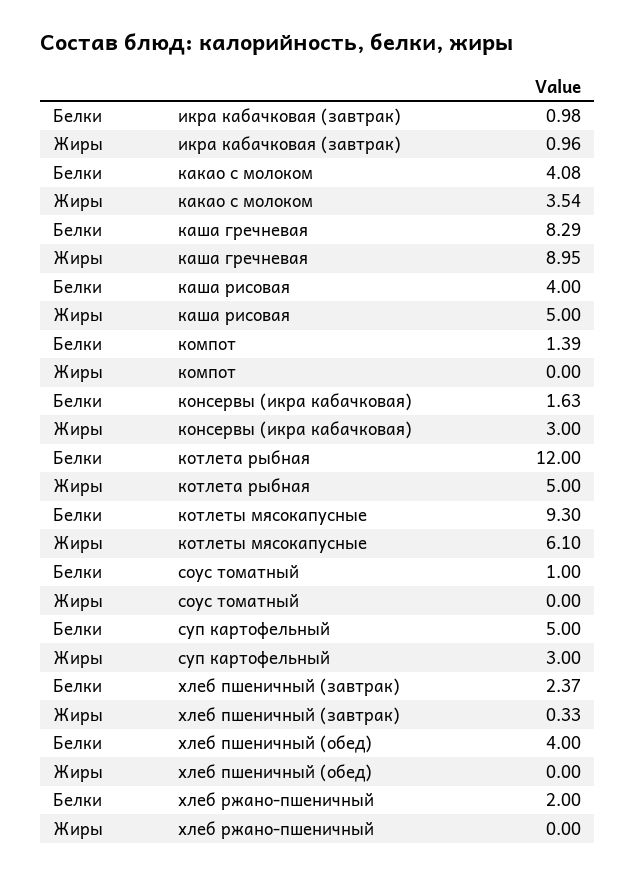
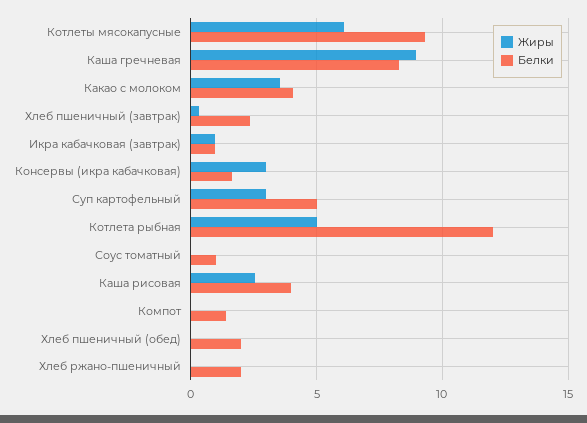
  {
    "Белки": {
      "икра кабачковая (завтрак)": 0.98,
      "какао с молоком": 4.08,
      "каша гречневая": 8.29,
      "каша рисовая": 4,
      "компот": 1.39,
      "консервы (икра кабачковая)": 1.63,
      "котлета рыбная": 12,
      "котлеты мясокапусные": 9.3,
      "соус томатный": 1,
      "суп картофельный": 5,
      "хлеб пшеничный (завтрак)": 2.37,
-     "хлеб пшеничный (обед)": 4,
+     "хлеб пшеничный (обед)": 2,
      "хлеб ржано-пшеничный": 2
    },
    "Жиры": {
      "икра кабачковая (завтрак)": 0.96,
      "какао с молоком": 3.54,
      "каша гречневая": 8.95,
-     "каша рисовая": 5,
+     "каша рисовая": 2.5,
      "компот": 0,
      "консервы (икра кабачковая)": 3,
      "котлета рыбная": 5,
      "котлеты мясокапусные": 6.1,
      "соус томатный": 0,
      "суп картофельный": 3,
      "хлеб пшеничный (завтрак)": 0.33,
      "хлеб пшеничный (обед)": 0,
      "хлеб ржано-пшеничный": 0
    }
  }

